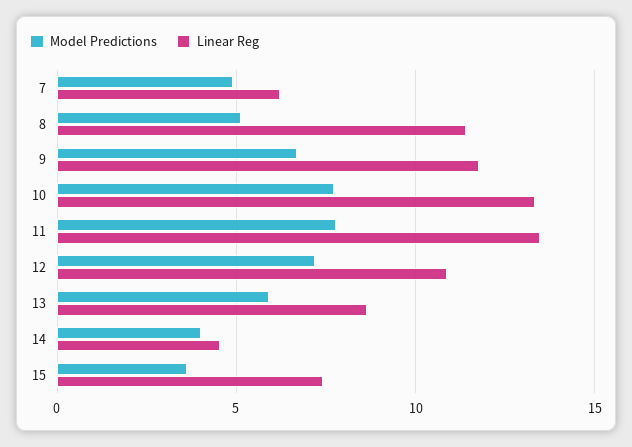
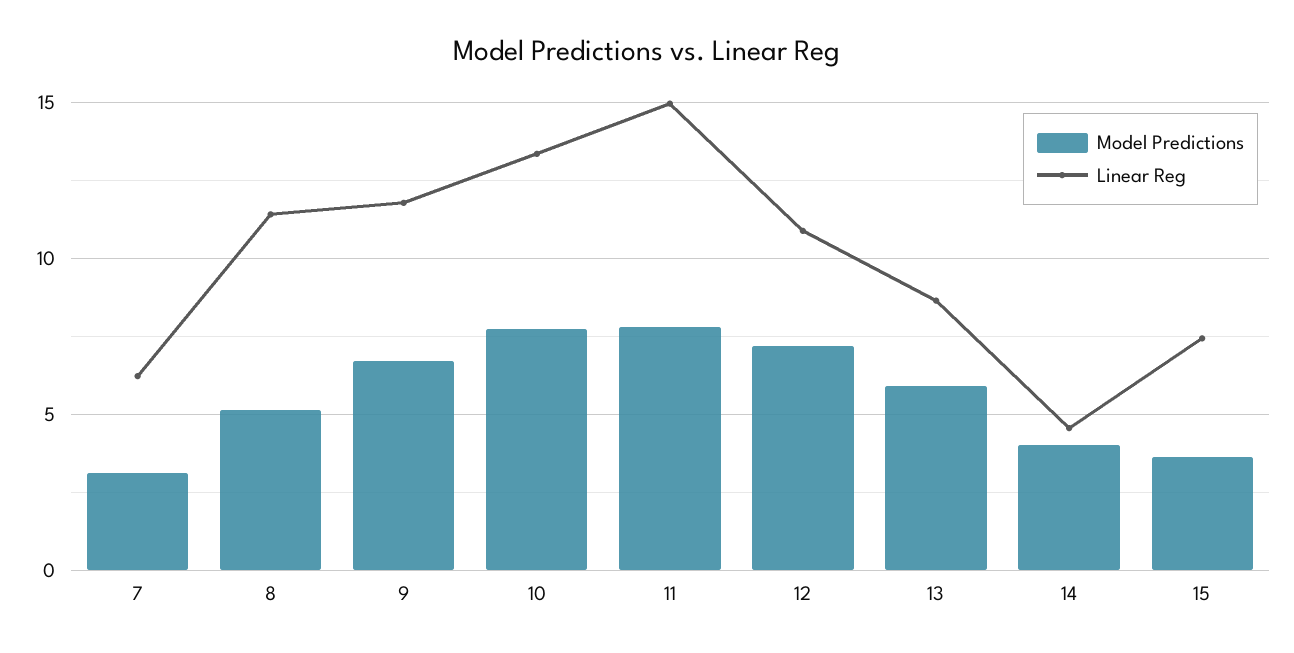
  {
    "Model Predictions": {
-     "7": 5,
+     "7": 3,
      "8": 5,
      "9": 6.5,
      "10": 7.5,
      "11": 8,
      "12": 7,
      "13": 6,
      "14": 4,
      "15": 3.5
    },
    "Linear Reg": {
      "7": 6,
      "8": 11.5,
      "9": 12,
      "10": 13.5,
-     "11": 13.5,
+     "11": 15,
      "12": 11,
      "13": 8.5,
      "14": 4.5,
      "15": 7.5
    }
  }

